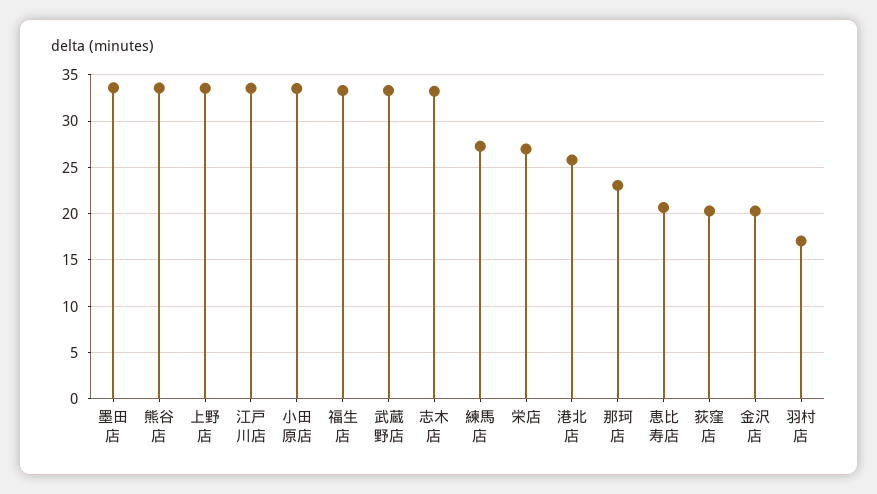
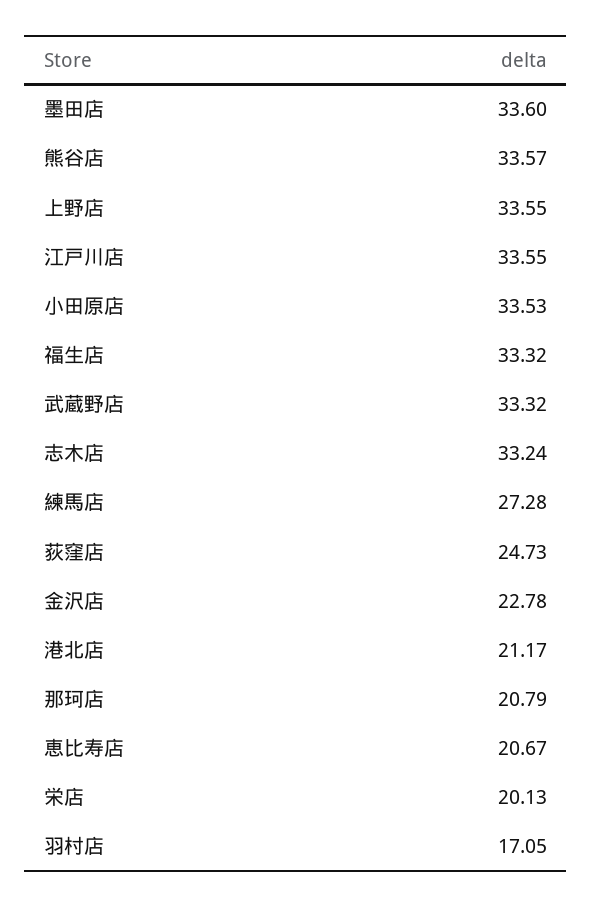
  {
    "墨田店": 33.6,
    "熊谷店": 33.57,
    "上野店": 33.55,
    "江戸川店": 33.55,
    "小田原店": 33.53,
    "福生店": 33.32,
    "武蔵野店": 33.32,
    "志木店": 33.24,
    "練馬店": 27.28,
-   "栄店": 27,
+   "栄店": 20.13,
-   "港北店": 26,
+   "港北店": 21.17,
-   "那珂店": 23,
+   "那珂店": 20.79,
    "恵比寿店": 20.67,
-   "荻窪店": 20,
+   "荻窪店": 24.73,
-   "金沢店": 20,
+   "金沢店": 22.78,
    "羽村店": 17.05
  }

